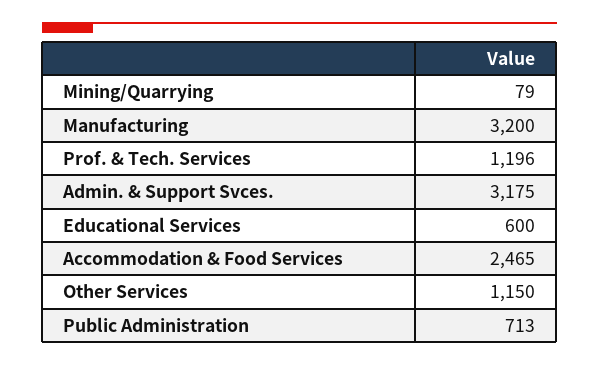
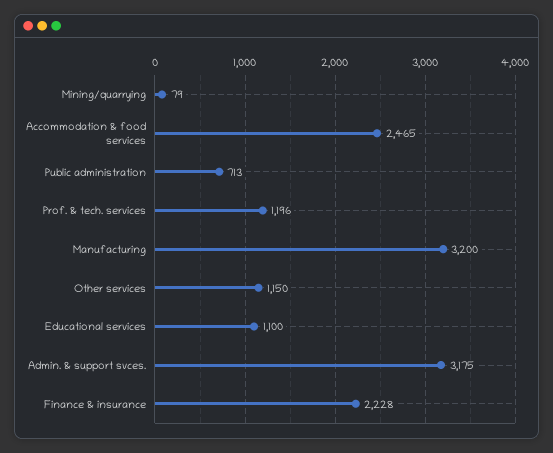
  {
    "Mining/Quarrying": 79,
    "Manufacturing": 3200,
    "Prof. & Tech. Services": 1196,
    "Admin. & Support Svces.": 3175,
-   "Educational Services": 600,
+   "Educational Services": 1100,
    "Accommodation & Food Services": 2465,
    "Other Services": 1150,
-   "Public Administration": 713
+   "Public Administration": 713,
+   "Finance & insurance": 2228
  }

